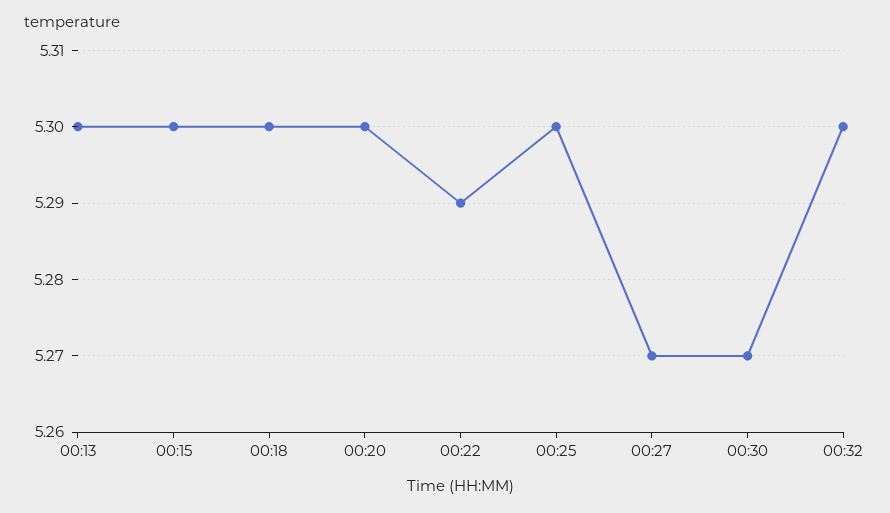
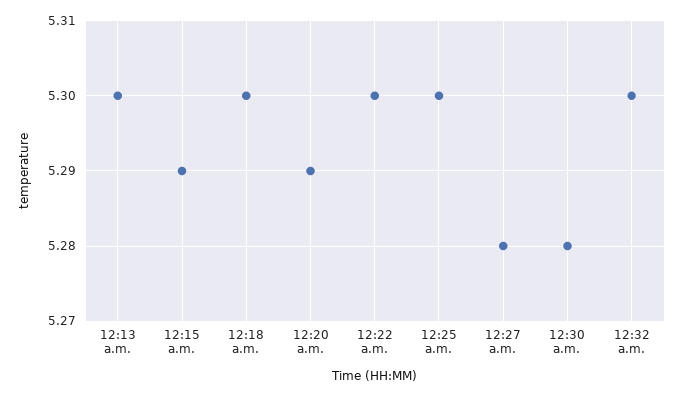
  {
    "00:13": 5.3,
-   "00:15": 5.3,
+   "00:15": 5.29,
    "00:18": 5.3,
-   "00:20": 5.3,
+   "00:20": 5.29,
-   "00:22": 5.29,
+   "00:22": 5.3,
    "00:25": 5.3,
-   "00:27": 5.27,
+   "00:27": 5.28,
-   "00:30": 5.27,
+   "00:30": 5.28,
    "00:32": 5.3
  }

